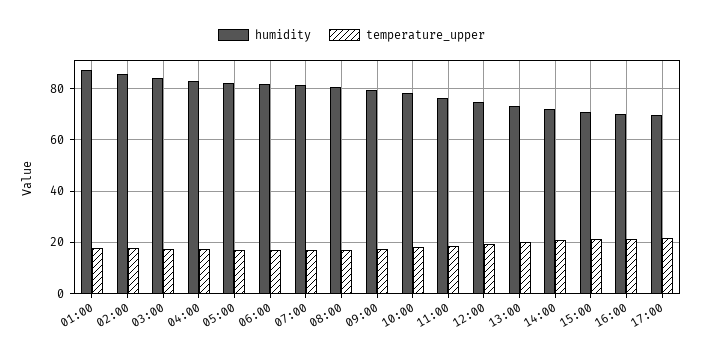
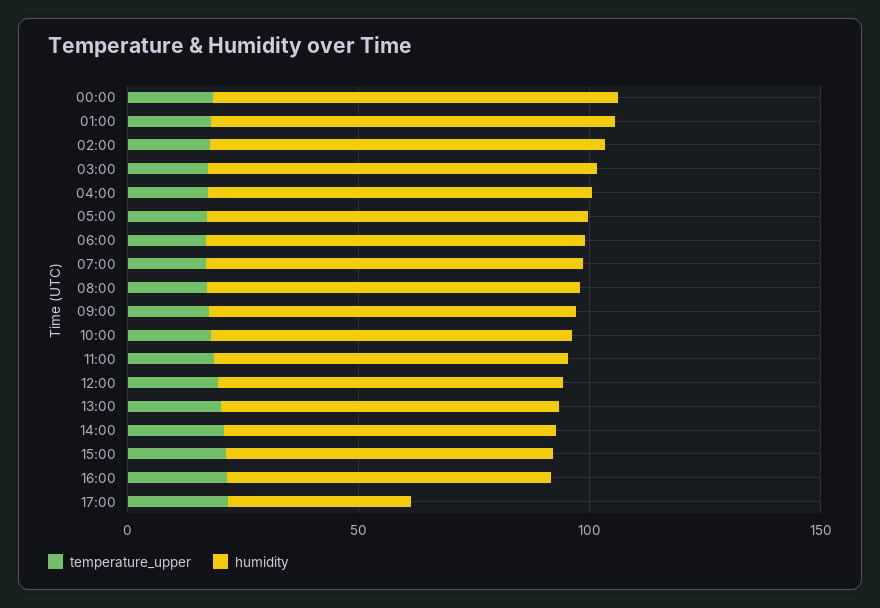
  {
    "humidity": {
      "01:00": 87.5,
      "02:00": 85,
      "03:00": 85,
      "04:00": 82.5,
      "05:00": 82.5,
      "06:00": 82.5,
      "07:00": 82.5,
      "08:00": 80,
      "09:00": 80,
      "10:00": 77.5,
      "11:00": 77.5,
      "12:00": 75,
      "13:00": 72.5,
      "14:00": 72.5,
      "15:00": 70,
      "16:00": 70,
-     "17:00": 70
+     "17:00": 40,
+     "00:00": 90
    },
    "temperature_upper": {
      "01:00": 17.5,
      "02:00": 17.5,
      "03:00": 17.5,
      "04:00": 17.5,
      "05:00": 17.5,
      "06:00": 17.5,
      "07:00": 17.5,
      "08:00": 17.5,
      "09:00": 17.5,
      "10:00": 17.5,
      "11:00": 17.5,
      "12:00": 20,
      "13:00": 20,
      "14:00": 20,
      "15:00": 22.5,
      "16:00": 22.5,
-     "17:00": 22.5
+     "17:00": 22.5,
+     "00:00": 20
    }
  }

